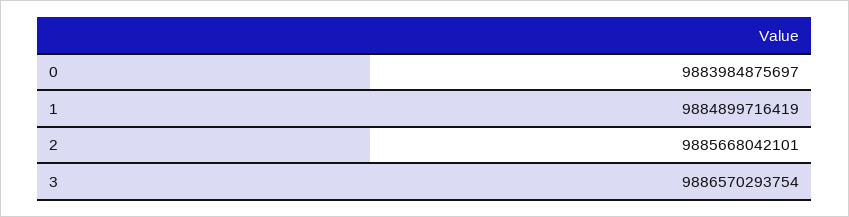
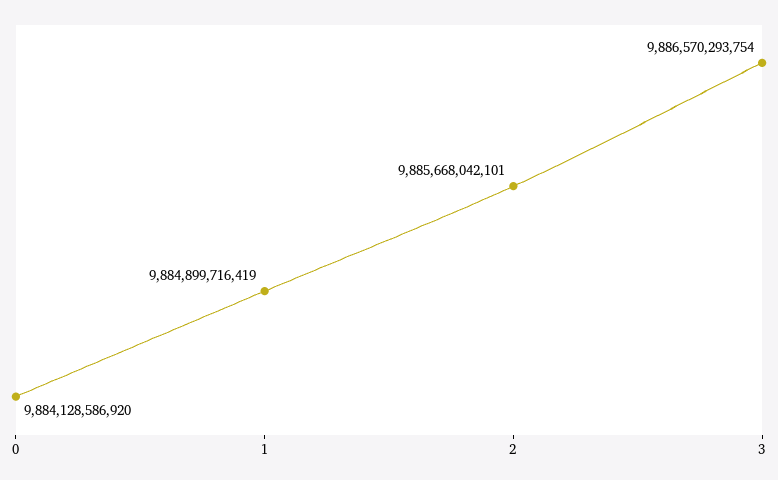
  {
-   "0": 9883984875697,
+   "0": 9884128586920,
    "1": 9884899716419,
    "2": 9885668042101,
    "3": 9886570293754
  }

